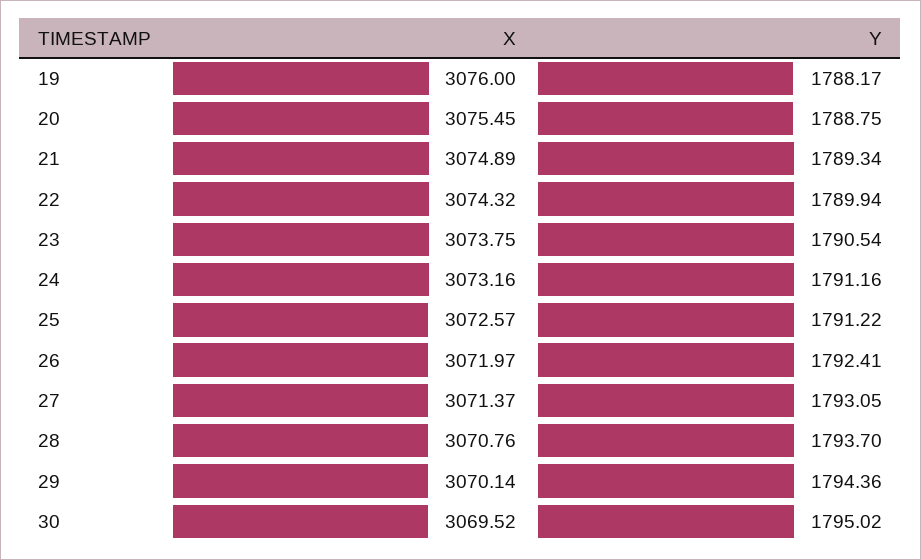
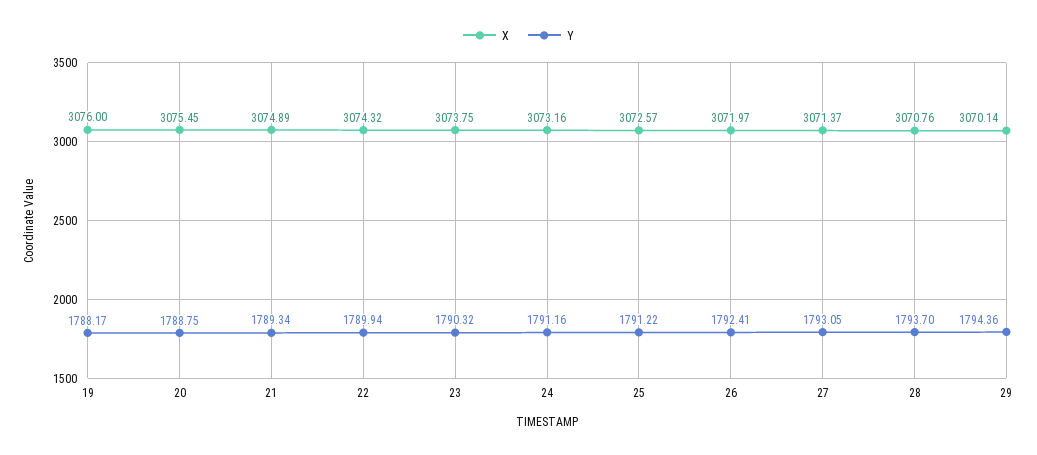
  {
    "X": {
      "19": 3076,
      "20": 3075.45,
      "21": 3074.89,
      "22": 3074.32,
      "23": 3073.75,
      "24": 3073.16,
      "25": 3072.57,
      "26": 3071.97,
      "27": 3071.37,
      "28": 3070.76,
-     "29": 3070.14,
+     "29": 3070.14
-     "30": 3069.52
    },
    "Y": {
      "19": 1788.17,
      "20": 1788.75,
      "21": 1789.34,
      "22": 1789.94,
-     "23": 1790.54,
+     "23": 1790.32,
      "24": 1791.16,
      "25": 1791.22,
      "26": 1792.41,
      "27": 1793.05,
      "28": 1793.7,
-     "29": 1794.36,
+     "29": 1794.36
-     "30": 1795.02
    }
  }

